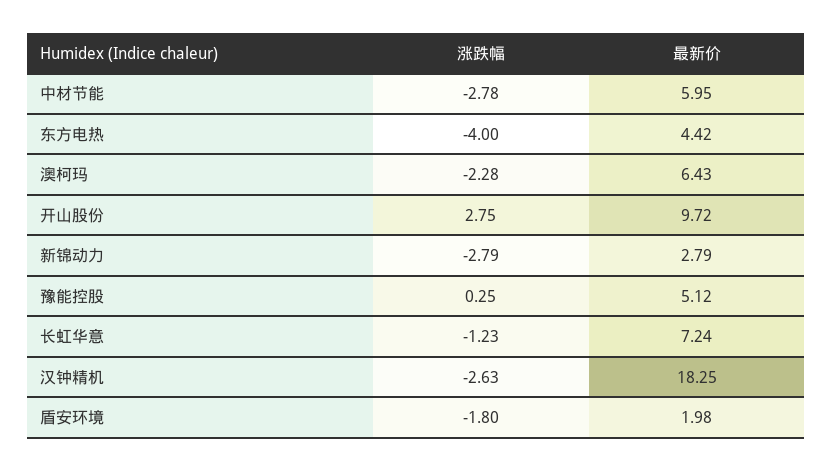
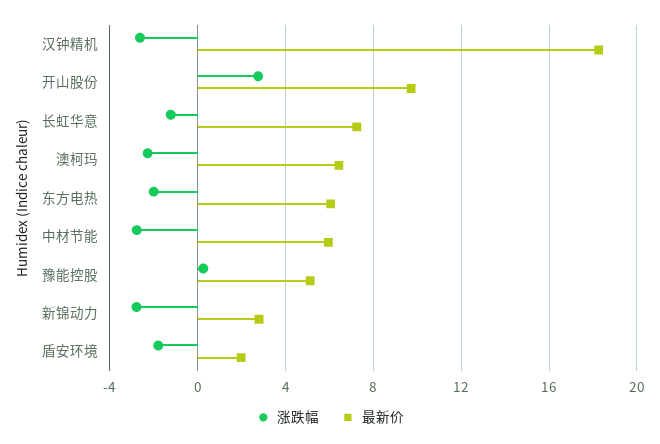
  {
    "涨跌幅": {
      "中材节能": -2.78,
-     "东方电热": -4,
+     "东方电热": -2,
      "澳柯玛": -2.28,
      "开山股份": 2.75,
      "新锦动力": -2.79,
      "豫能控股": 0.25,
      "长虹华意": -1.23,
      "汉钟精机": -2.63,
      "盾安环境": -1.8
    },
    "最新价": {
      "中材节能": 5.95,
-     "东方电热": 4.42,
+     "东方电热": 6,
      "澳柯玛": 6.43,
      "开山股份": 9.72,
      "新锦动力": 2.79,
      "豫能控股": 5.12,
      "长虹华意": 7.24,
      "汉钟精机": 18.25,
      "盾安环境": 1.98
    }
  }

